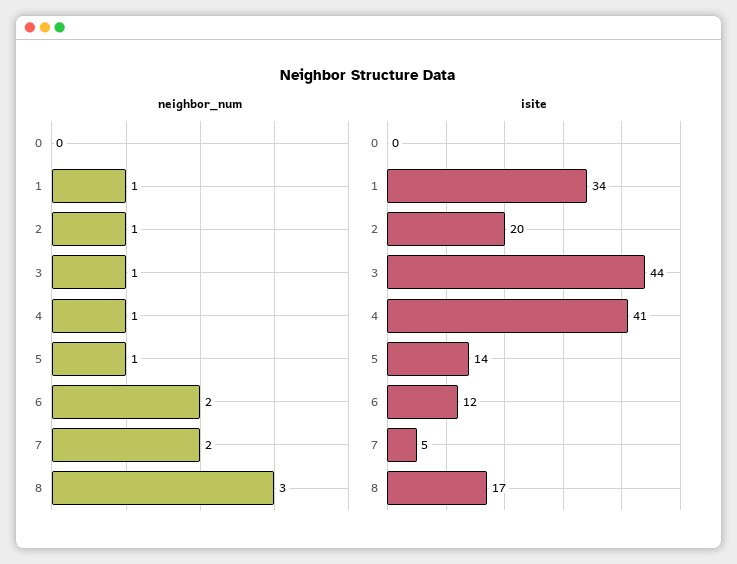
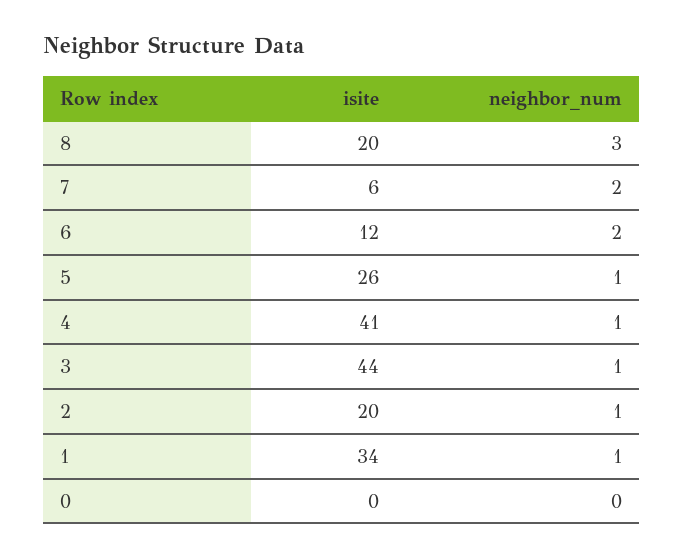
  {
    "neighbor_num": {
      "0": 0,
      "1": 1,
      "2": 1,
      "3": 1,
      "4": 1,
      "5": 1,
      "6": 2,
      "7": 2,
      "8": 3
    },
    "isite": {
      "0": 0,
      "1": 34,
      "2": 20,
      "3": 44,
      "4": 41,
-     "5": 14,
+     "5": 26,
      "6": 12,
-     "7": 5,
+     "7": 6,
-     "8": 17
+     "8": 20
    }
  }

